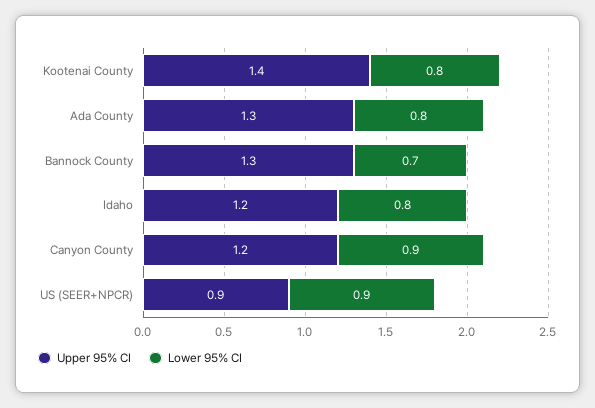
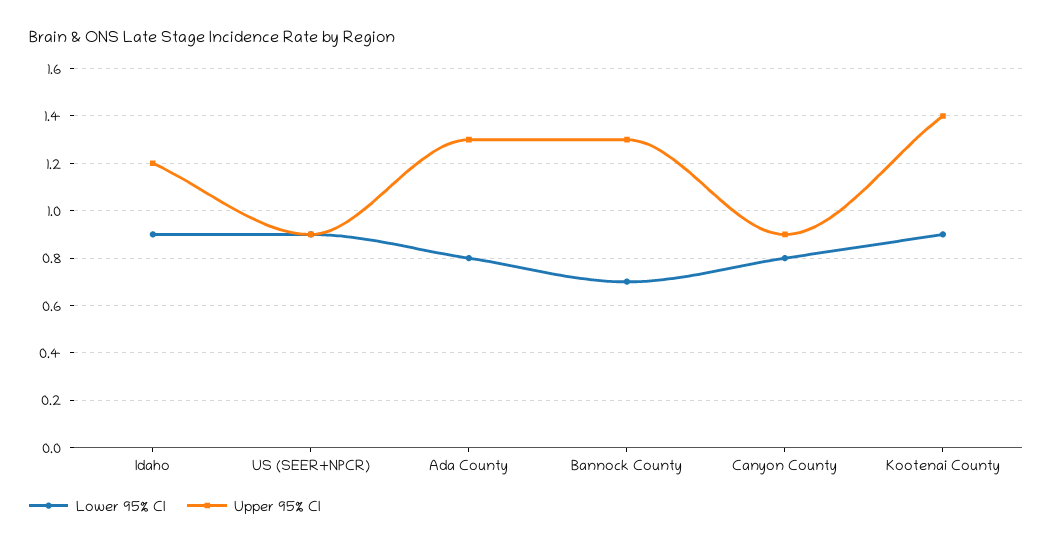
  {
    "Upper 95% CI": {
      "Kootenai County": 1.4,
      "Ada County": 1.3,
      "Bannock County": 1.3,
      "Idaho": 1.2,
-     "Canyon County": 1.2,
+     "Canyon County": 0.9,
      "US (SEER+NPCR)": 0.9
    },
    "Lower 95% CI": {
-     "Kootenai County": 0.8,
+     "Kootenai County": 0.9,
      "Ada County": 0.8,
      "Bannock County": 0.7,
-     "Idaho": 0.8,
+     "Idaho": 0.9,
-     "Canyon County": 0.9,
+     "Canyon County": 0.8,
      "US (SEER+NPCR)": 0.9
    }
  }

